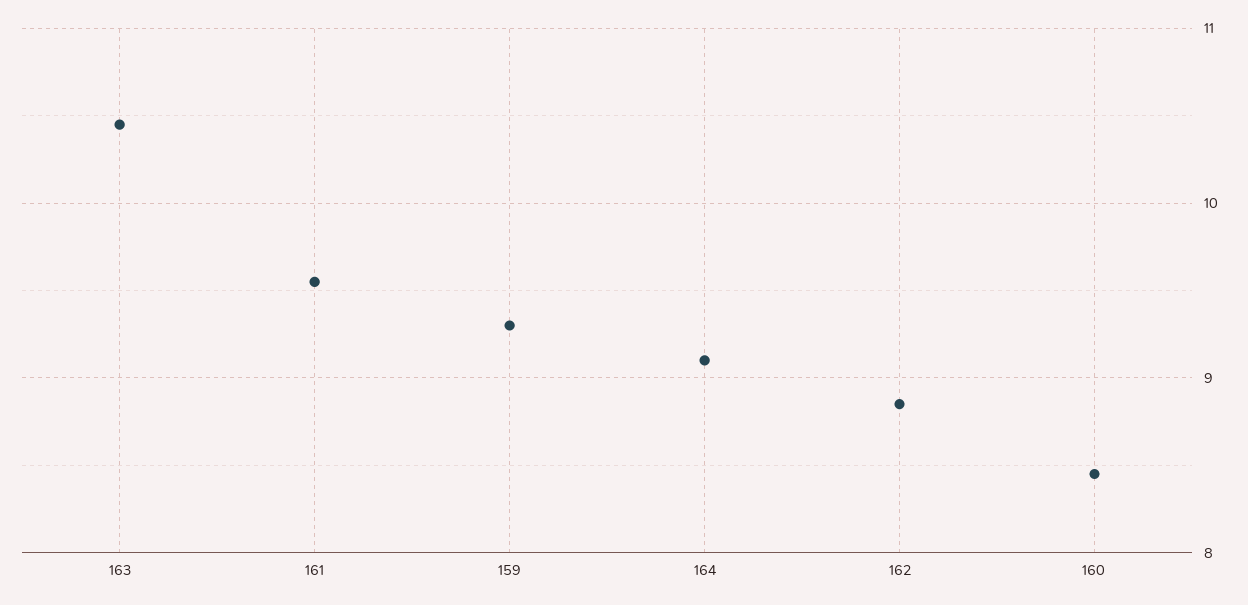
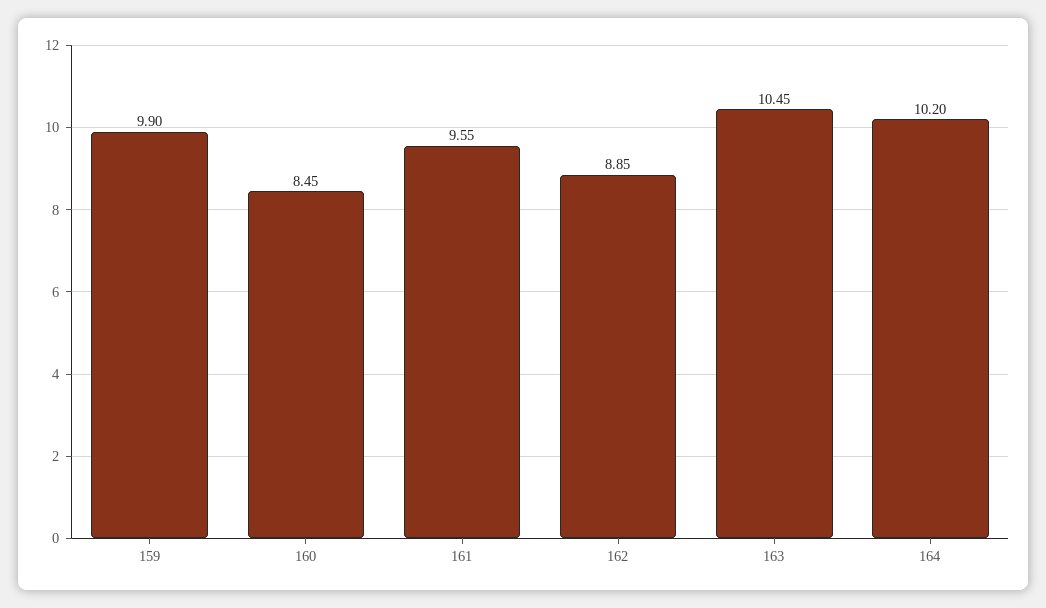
  {
    "163": 10.45,
    "161": 9.55,
-   "159": 9.3,
+   "159": 9.9,
-   "164": 9.1,
+   "164": 10.2,
    "162": 8.85,
    "160": 8.45
  }

